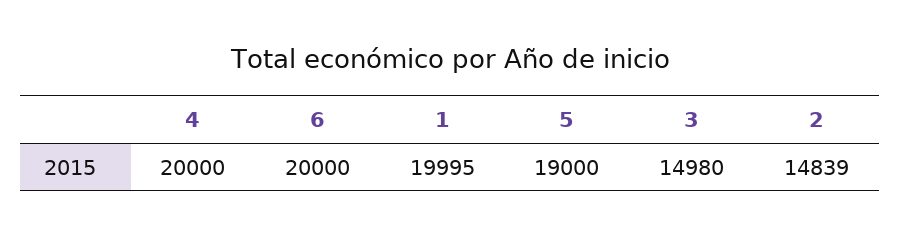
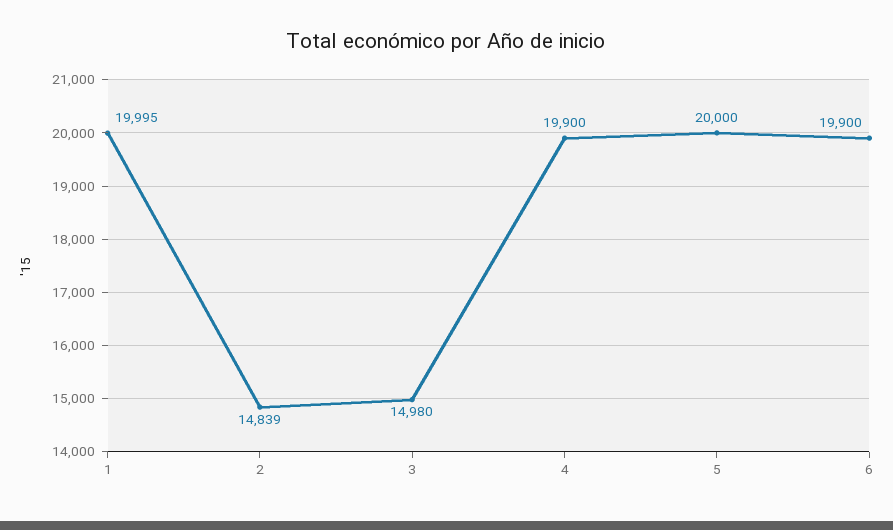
  {
-   "4": 20000,
+   "4": 19900,
-   "6": 20000,
+   "6": 19900,
    "1": 19995,
-   "5": 19000,
+   "5": 20000,
    "3": 14980,
    "2": 14839
  }

